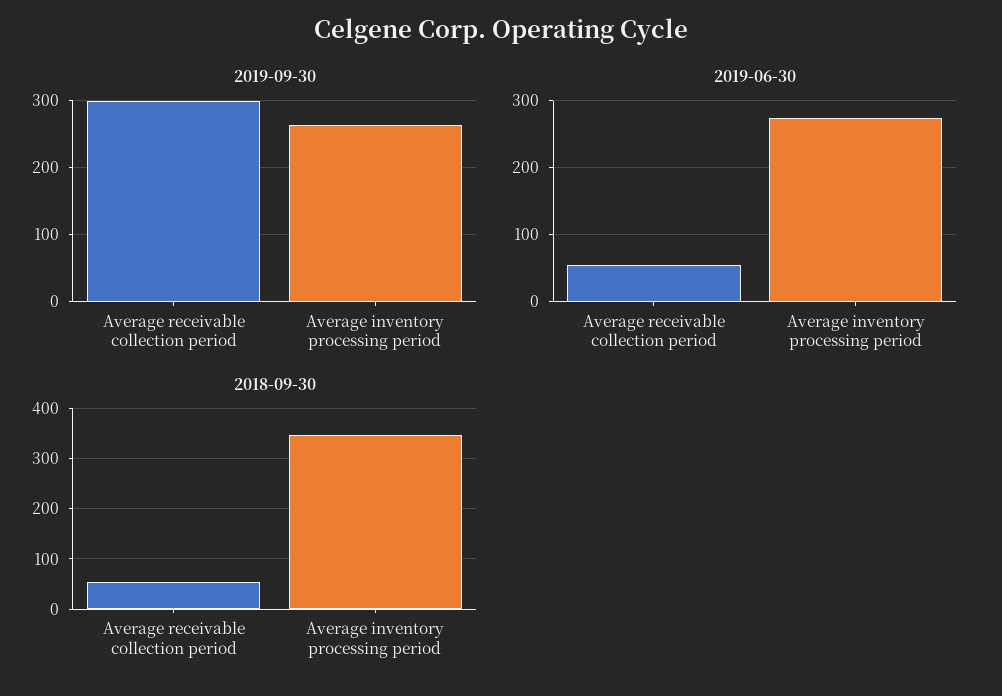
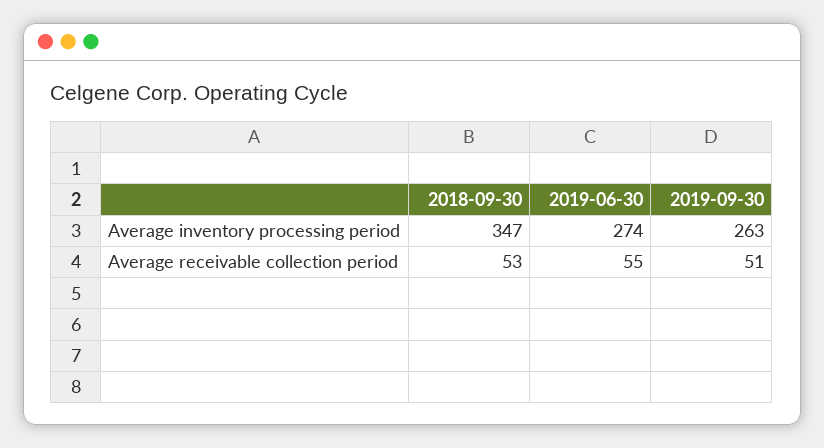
  {
    "2019-09-30": {
-     "Average receivable collection period": 300,
+     "Average receivable collection period": 51,
      "Average inventory processing period": 263
    },
    "2019-06-30": {
      "Average receivable collection period": 55,
      "Average inventory processing period": 274
    },
    "2018-09-30": {
      "Average receivable collection period": 53,
      "Average inventory processing period": 347
    }
  }

